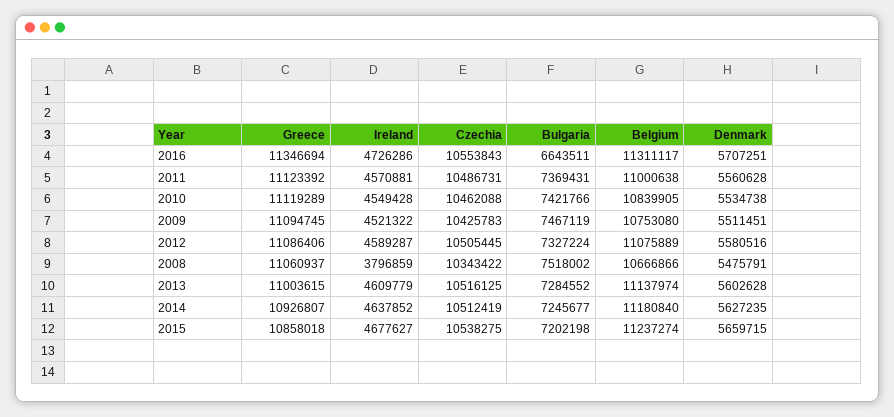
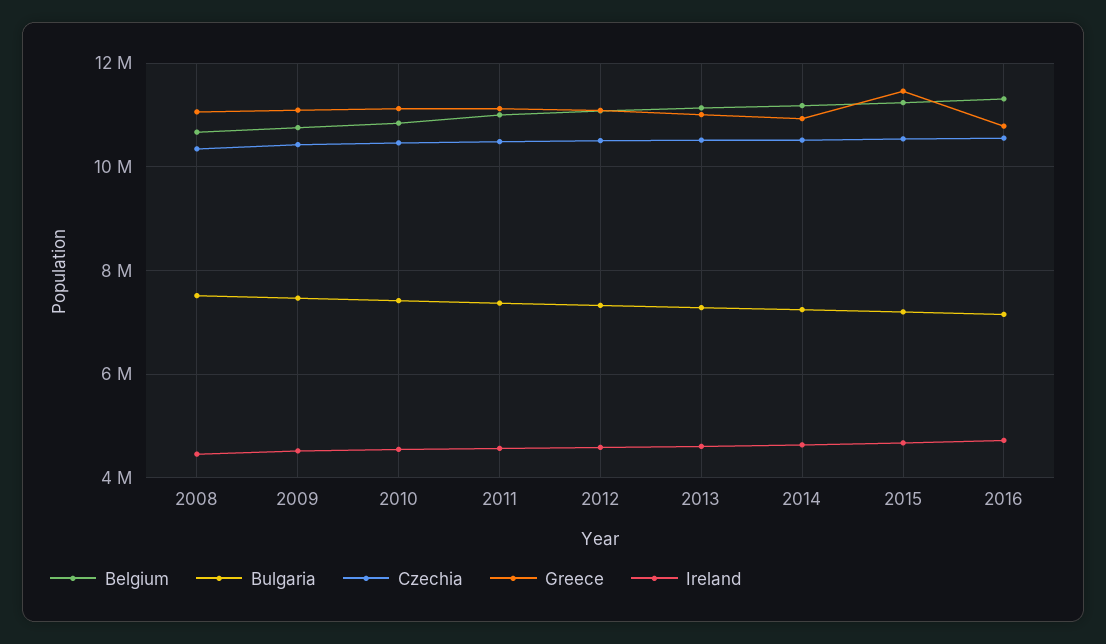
  {
    "Greece": {
-     "2016": 11346694,
+     "2016": 10800000,
      "2011": 11123392,
      "2010": 11119289,
      "2009": 11094745,
      "2012": 11086406,
      "2008": 11060937,
      "2013": 11003615,
      "2014": 10926807,
-     "2015": 10858018
+     "2015": 11400000
    },
    "Ireland": {
      "2016": 4726286,
      "2011": 4570881,
      "2010": 4549428,
      "2009": 4521322,
      "2012": 4589287,
-     "2008": 3796859,
+     "2008": 4400000,
      "2013": 4609779,
      "2014": 4637852,
      "2015": 4677627
    },
    "Czechia": {
      "2016": 10553843,
      "2011": 10486731,
      "2010": 10462088,
      "2009": 10425783,
      "2012": 10505445,
      "2008": 10343422,
      "2013": 10516125,
      "2014": 10512419,
      "2015": 10538275
    },
    "Bulgaria": {
-     "2016": 6643511,
+     "2016": 7200000,
      "2011": 7369431,
      "2010": 7421766,
      "2009": 7467119,
      "2012": 7327224,
      "2008": 7518002,
      "2013": 7284552,
      "2014": 7245677,
      "2015": 7202198
    },
    "Belgium": {
      "2016": 11311117,
      "2011": 11000638,
      "2010": 10839905,
      "2009": 10753080,
      "2012": 11075889,
      "2008": 10666866,
      "2013": 11137974,
      "2014": 11180840,
      "2015": 11237274
-   },
+   }
-   "Denmark": {
-     "2016": 5707251,
-     "2011": 5560628,
-     "2010": 5534738,
-     "2009": 5511451,
-     "2012": 5580516,
-     "2008": 5475791,
-     "2013": 5602628,
-     "2014": 5627235,
-     "2015": 5659715
-   }
  }

